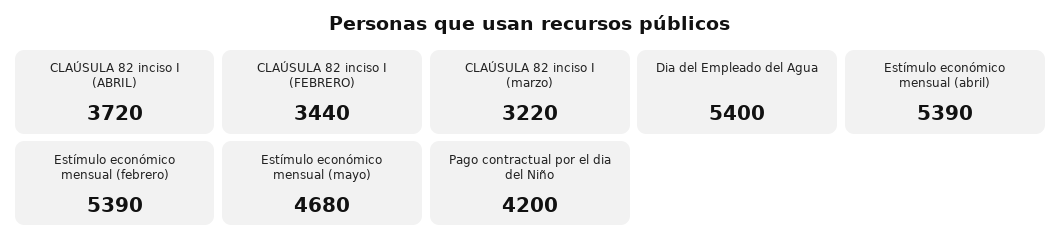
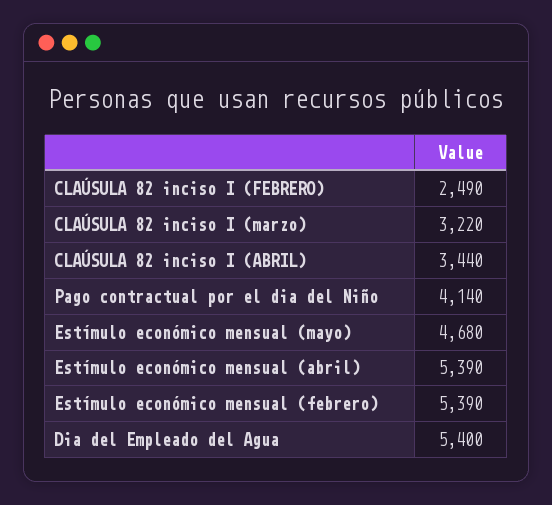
  {
-   "CLAÚSULA 82 inciso I (ABRIL)": 3720,
+   "CLAÚSULA 82 inciso I (ABRIL)": 3440,
-   "CLAÚSULA 82 inciso I (FEBRERO)": 3440,
+   "CLAÚSULA 82 inciso I (FEBRERO)": 2490,
    "CLAÚSULA 82 inciso I (marzo)": 3220,
    "Dia del Empleado del Agua": 5400,
    "Estímulo económico mensual (abril)": 5390,
    "Estímulo económico mensual (febrero)": 5390,
    "Estímulo económico mensual (mayo)": 4680,
-   "Pago contractual por el dia del Niño": 4200
+   "Pago contractual por el dia del Niño": 4140
  }

